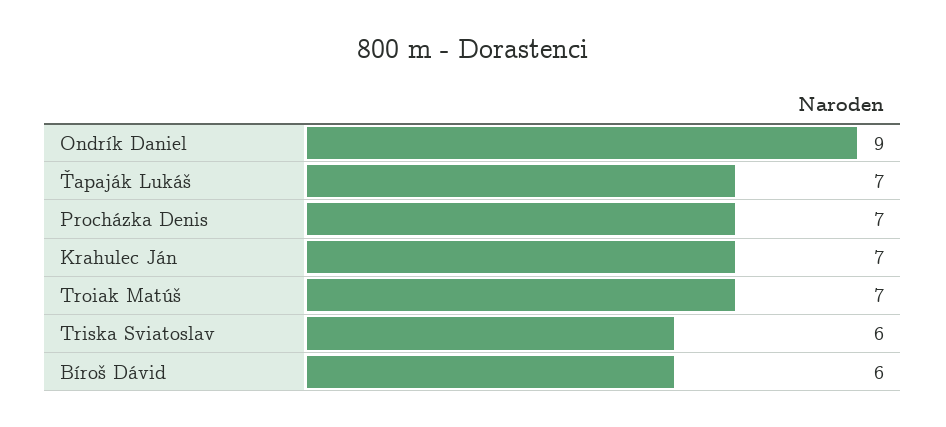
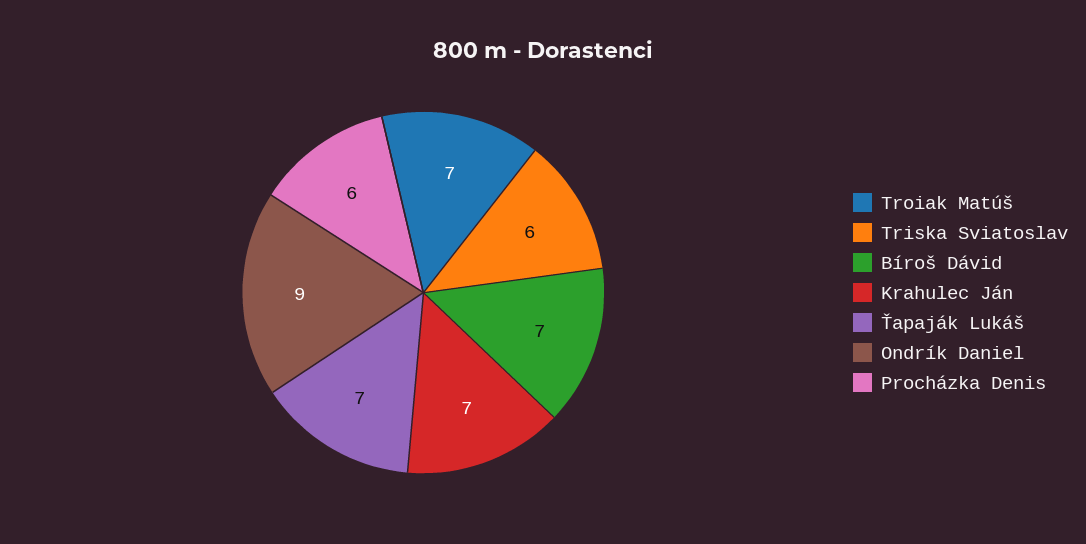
  {
    "Ondrík Daniel": 9,
    "Ťapaják Lukáš": 7,
-   "Procházka Denis": 7,
+   "Procházka Denis": 6,
    "Krahulec Ján": 7,
    "Troiak Matúš": 7,
    "Triska Sviatoslav": 6,
-   "Bíroš Dávid": 6
+   "Bíroš Dávid": 7
  }

